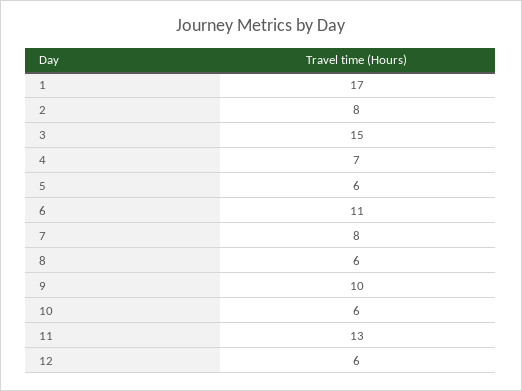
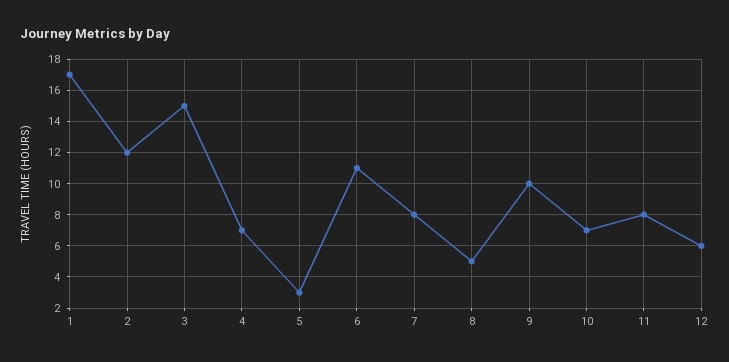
  {
    "1": 17,
-   "2": 8,
+   "2": 12,
    "3": 15,
    "4": 7,
-   "5": 6,
+   "5": 3,
    "6": 11,
    "7": 8,
-   "8": 6,
+   "8": 5,
    "9": 10,
-   "10": 6,
+   "10": 7,
-   "11": 13,
+   "11": 8,
    "12": 6
  }

